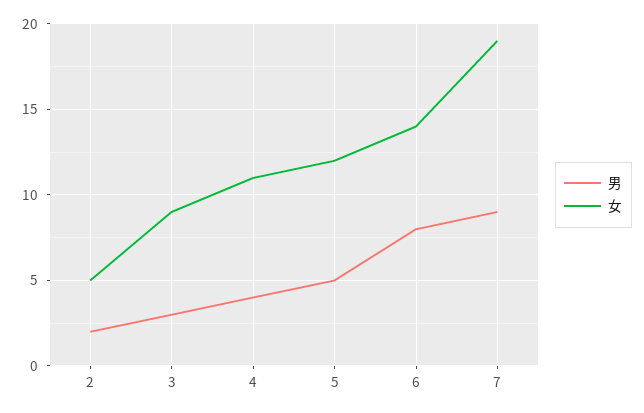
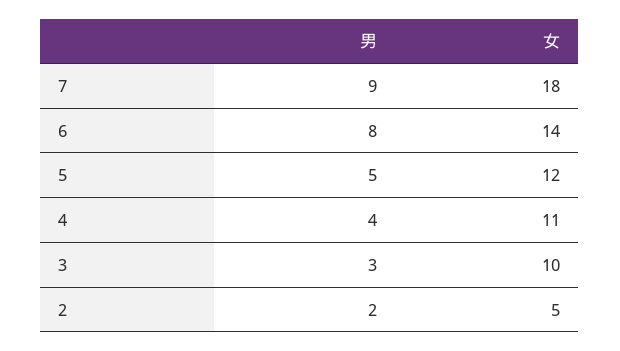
  {
    "男": {
      "2": 2,
      "3": 3,
      "4": 4,
      "5": 5,
      "6": 8,
      "7": 9
    },
    "女": {
      "2": 5,
-     "3": 9,
+     "3": 10,
      "4": 11,
      "5": 12,
      "6": 14,
-     "7": 19
+     "7": 18
    }
  }

